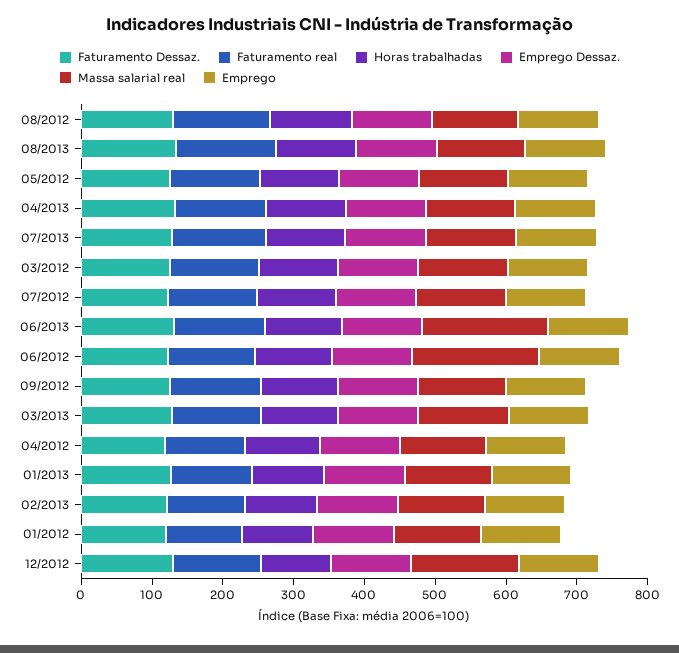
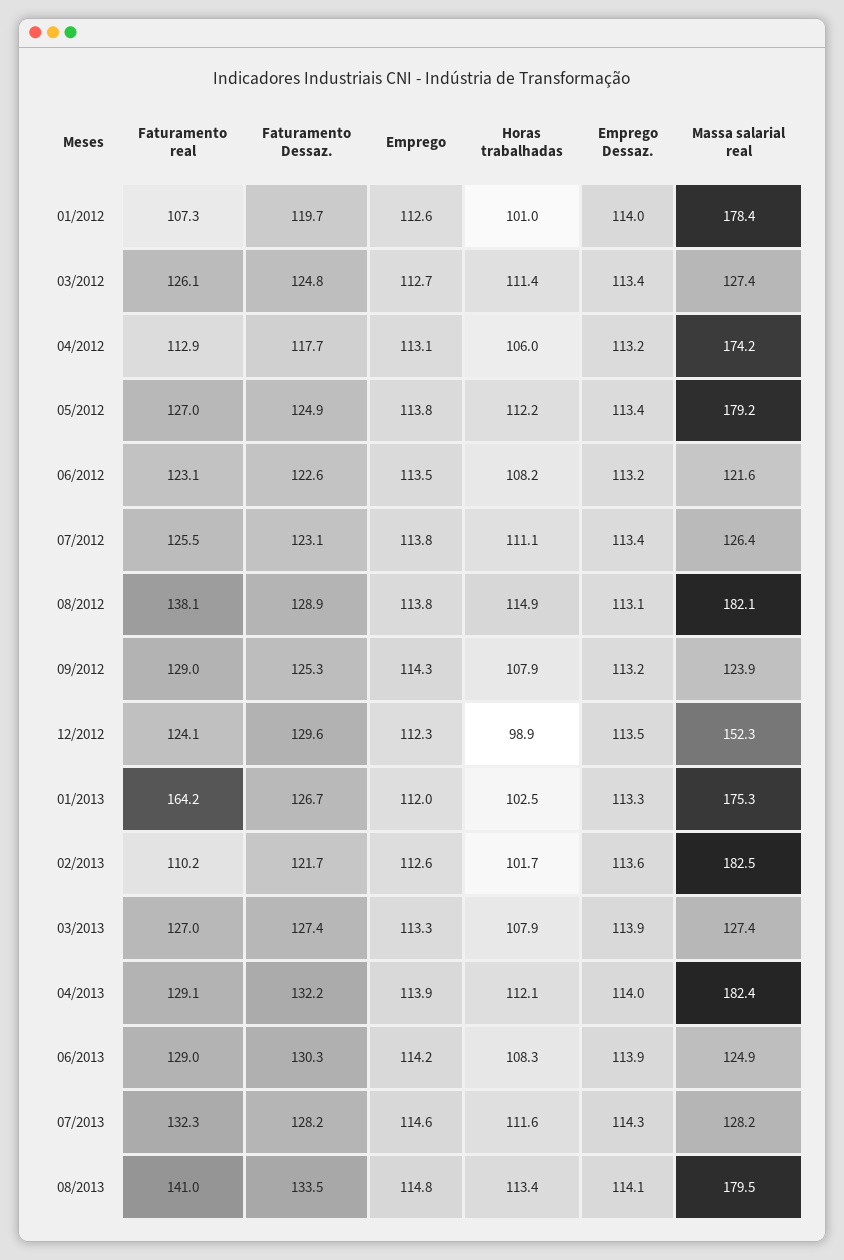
  {
    "Faturamento Dessaz.": {
      "08/2012": 128.9,
      "08/2013": 133.5,
      "05/2012": 124.9,
      "04/2013": 132.2,
      "07/2013": 128.2,
      "03/2012": 124.8,
      "07/2012": 123.1,
      "06/2013": 130.3,
      "06/2012": 122.6,
      "09/2012": 125.3,
      "03/2013": 127.4,
      "04/2012": 117.7,
      "01/2013": 126.7,
      "02/2013": 121.7,
      "01/2012": 119.7,
      "12/2012": 129.6
    },
    "Faturamento real": {
      "08/2012": 138.1,
      "08/2013": 141,
      "05/2012": 127,
      "04/2013": 129.1,
      "07/2013": 132.3,
      "03/2012": 126.1,
      "07/2012": 125.5,
      "06/2013": 129,
      "06/2012": 123.1,
      "09/2012": 129,
      "03/2013": 127,
      "04/2012": 112.9,
-     "01/2013": 120,
+     "01/2013": 164.2,
      "02/2013": 110.2,
      "01/2012": 107.3,
      "12/2012": 124.1
    },
    "Horas trabalhadas": {
      "08/2012": 114.9,
      "08/2013": 113.4,
      "05/2012": 112.2,
      "04/2013": 112.1,
      "07/2013": 111.6,
      "03/2012": 111.4,
      "07/2012": 111.1,
      "06/2013": 108.3,
      "06/2012": 108.2,
      "09/2012": 107.9,
      "03/2013": 107.9,
      "04/2012": 106,
      "01/2013": 102.5,
      "02/2013": 101.7,
      "01/2012": 101,
      "12/2012": 98.9
    },
    "Emprego Dessaz.": {
      "08/2012": 113.1,
      "08/2013": 114.1,
      "05/2012": 113.4,
      "04/2013": 114,
      "07/2013": 114.3,
      "03/2012": 113.4,
      "07/2012": 113.4,
      "06/2013": 113.9,
      "06/2012": 113.2,
      "09/2012": 113.2,
      "03/2013": 113.9,
      "04/2012": 113.2,
      "01/2013": 113.3,
      "02/2013": 113.6,
      "01/2012": 114,
      "12/2012": 113.5
    },
    "Massa salarial real": {
-     "08/2012": 120,
+     "08/2012": 182.1,
-     "08/2013": 120,
+     "08/2013": 179.5,
-     "05/2012": 120,
+     "05/2012": 179.2,
-     "04/2013": 120,
+     "04/2013": 182.4,
      "07/2013": 128.2,
      "03/2012": 127.4,
      "07/2012": 126.4,
-     "06/2013": 180,
+     "06/2013": 124.9,
-     "06/2012": 180,
+     "06/2012": 121.6,
      "09/2012": 123.9,
      "03/2013": 127.4,
-     "04/2012": 120,
+     "04/2012": 174.2,
-     "01/2013": 120,
+     "01/2013": 175.3,
-     "02/2013": 120,
+     "02/2013": 182.5,
-     "01/2012": 120,
+     "01/2012": 178.4,
      "12/2012": 152.3
    },
    "Emprego": {
      "08/2012": 113.8,
      "08/2013": 114.8,
      "05/2012": 113.8,
      "04/2013": 113.9,
      "07/2013": 114.6,
      "03/2012": 112.7,
      "07/2012": 113.8,
      "06/2013": 114.2,
      "06/2012": 113.5,
      "09/2012": 114.3,
      "03/2013": 113.3,
      "04/2012": 113.1,
      "01/2013": 112,
      "02/2013": 112.6,
      "01/2012": 112.6,
      "12/2012": 112.3
    }
  }

